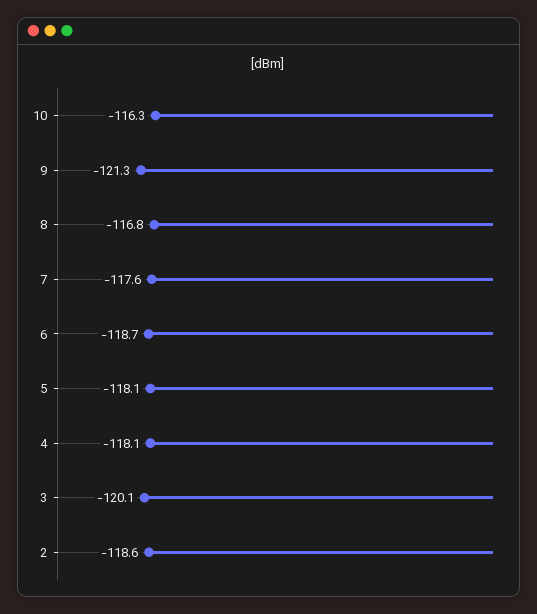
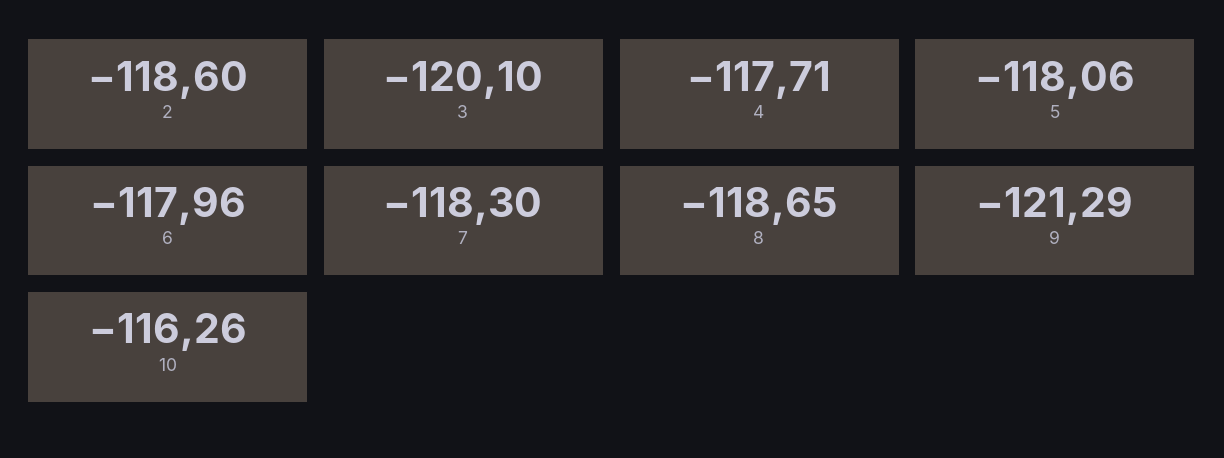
  {
    "10": -116.26,
    "9": -121.29,
-   "8": -116.8,
+   "8": -118.65,
-   "7": -117.6,
+   "7": -118.3,
-   "6": -118.7,
+   "6": -117.96,
    "5": -118.06,
-   "4": -118.1,
+   "4": -117.71,
    "3": -120.1,
    "2": -118.6
  }

